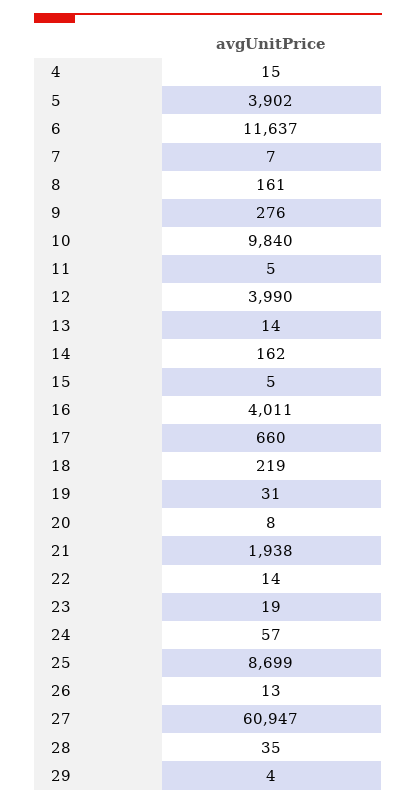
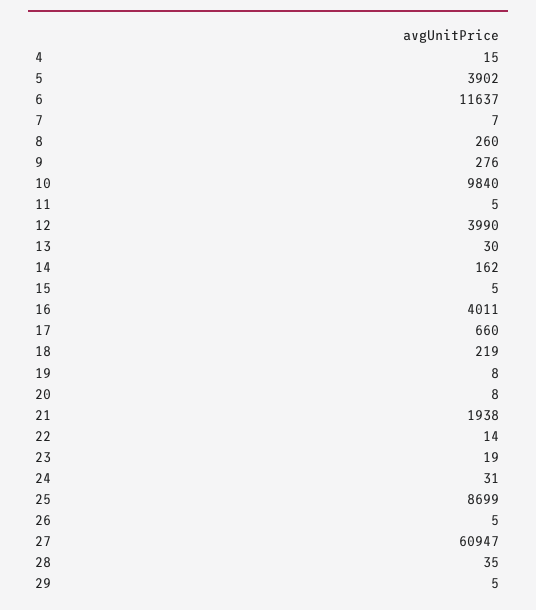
  {
    "4": 15,
    "5": 3902,
    "6": 11637,
    "7": 7,
-   "8": 161,
+   "8": 260,
    "9": 276,
    "10": 9840,
    "11": 5,
    "12": 3990,
-   "13": 14,
+   "13": 30,
    "14": 162,
    "15": 5,
    "16": 4011,
    "17": 660,
    "18": 219,
-   "19": 31,
+   "19": 8,
    "20": 8,
    "21": 1938,
    "22": 14,
    "23": 19,
-   "24": 57,
+   "24": 31,
    "25": 8699,
-   "26": 13,
+   "26": 5,
    "27": 60947,
    "28": 35,
-   "29": 4
+   "29": 5
  }

